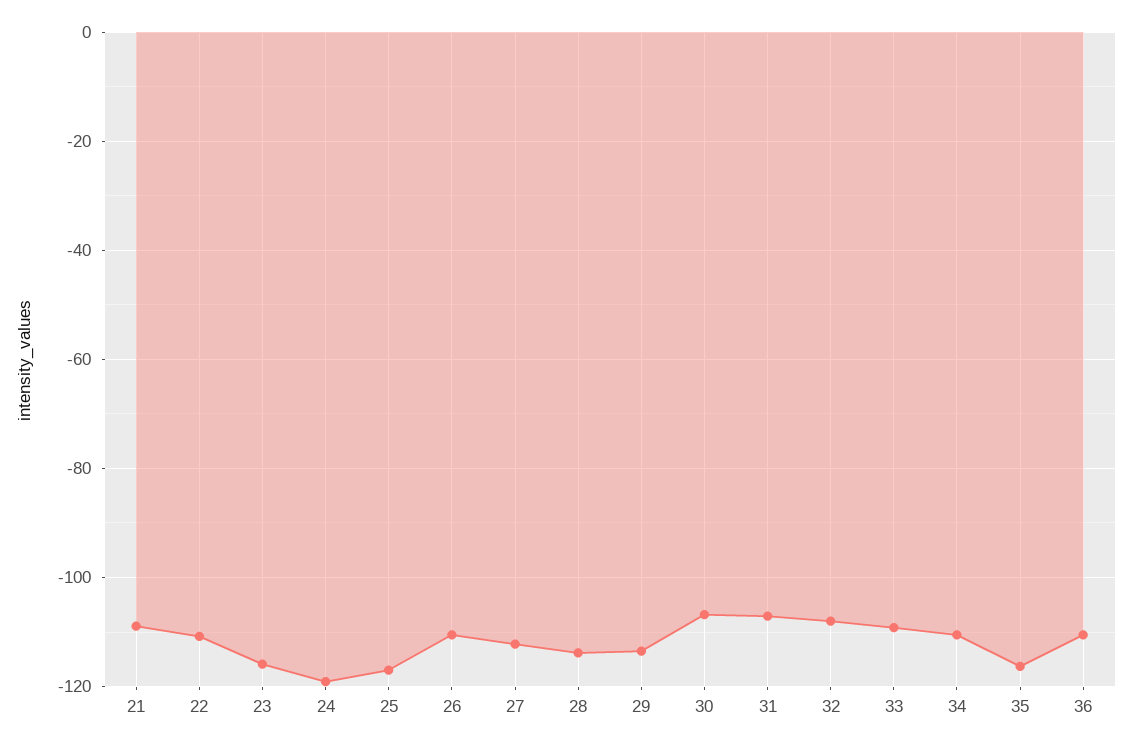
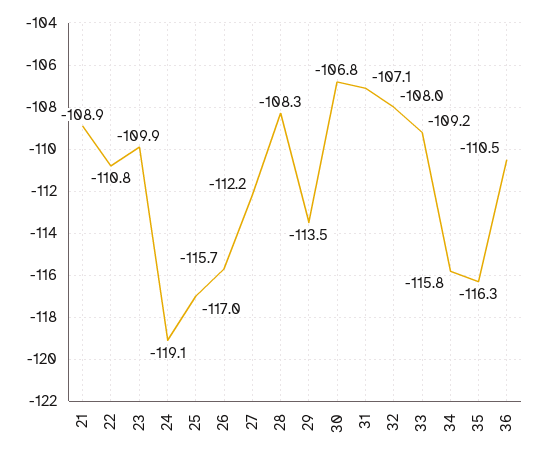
  {
    "21": -108.9,
    "22": -110.8,
-   "23": -116,
+   "23": -109.9,
    "24": -119.1,
    "25": -117,
-   "26": -110,
+   "26": -115.7,
    "27": -112.2,
-   "28": -114,
+   "28": -108.3,
    "29": -113.5,
    "30": -106.8,
    "31": -107.1,
    "32": -108,
    "33": -109.2,
-   "34": -110,
+   "34": -115.8,
    "35": -116.3,
    "36": -110.5
  }

